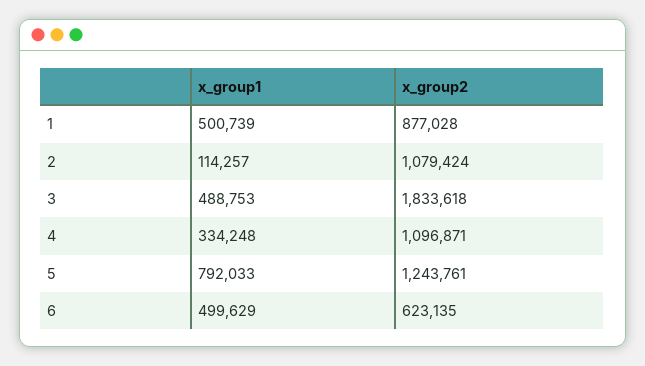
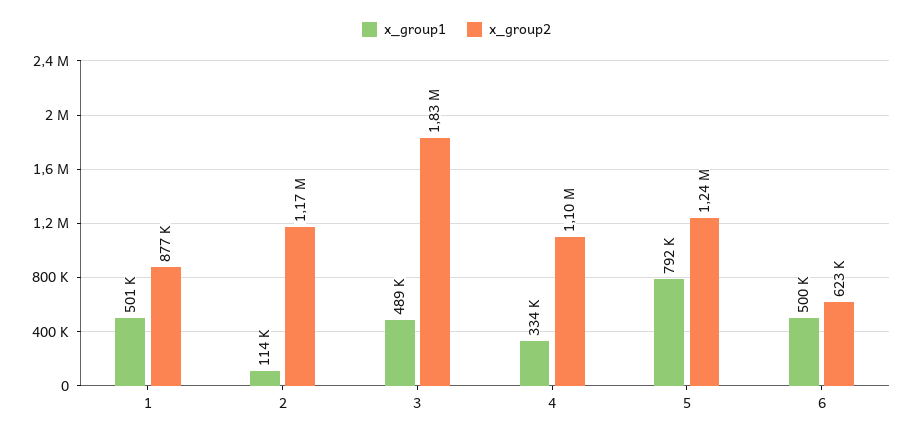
  {
    "x_group1": {
      "1": 500739,
      "2": 114257,
      "3": 488753,
      "4": 334248,
      "5": 792033,
      "6": 499629
    },
    "x_group2": {
      "1": 877028,
-     "2": 1079424,
+     "2": 1170000,
      "3": 1833618,
      "4": 1096871,
      "5": 1243761,
      "6": 623135
    }
  }

